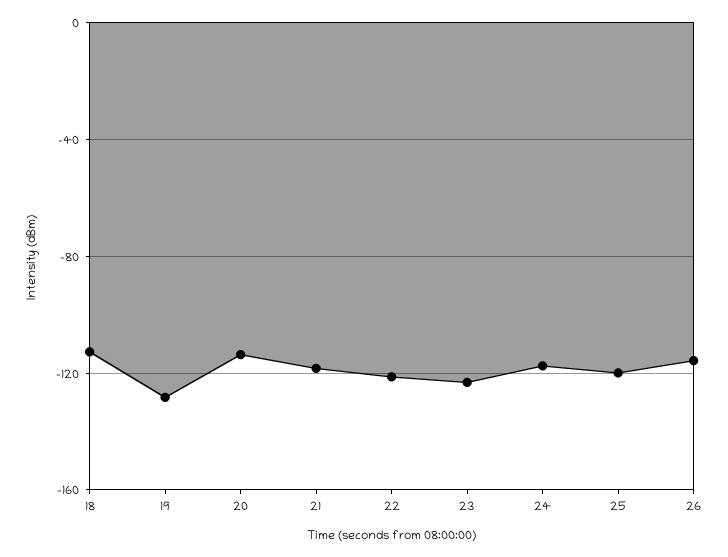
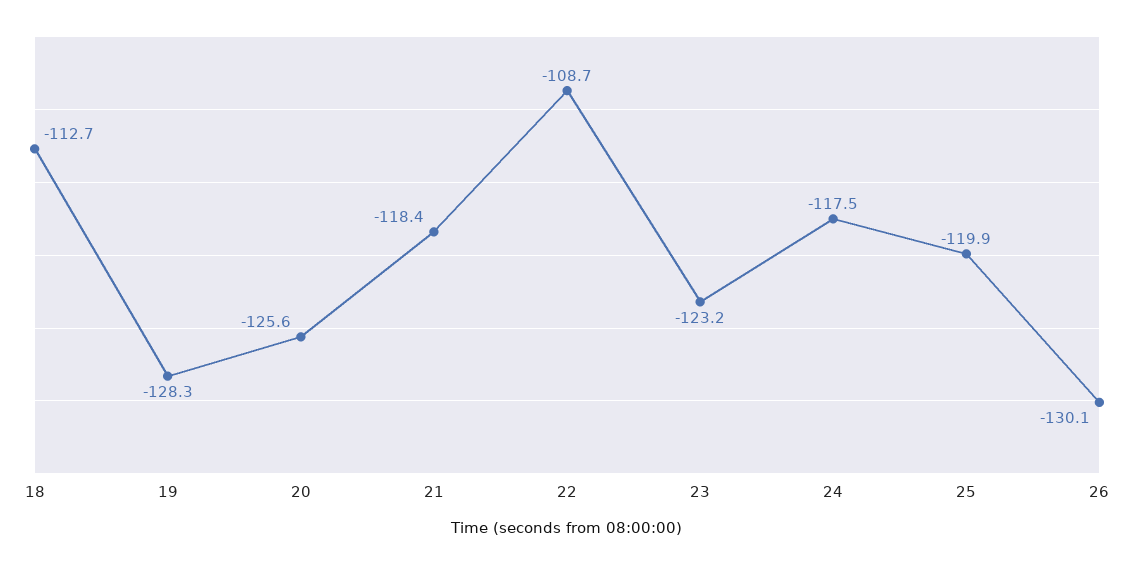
  {
    "18": -112.7,
    "19": -128.3,
-   "20": -115,
+   "20": -125.6,
    "21": -118.4,
-   "22": -120,
+   "22": -108.7,
    "23": -123.2,
    "24": -117.5,
    "25": -119.9,
-   "26": -115
+   "26": -130.1
  }

